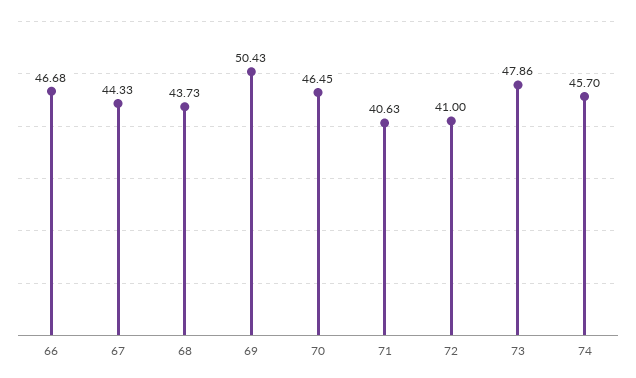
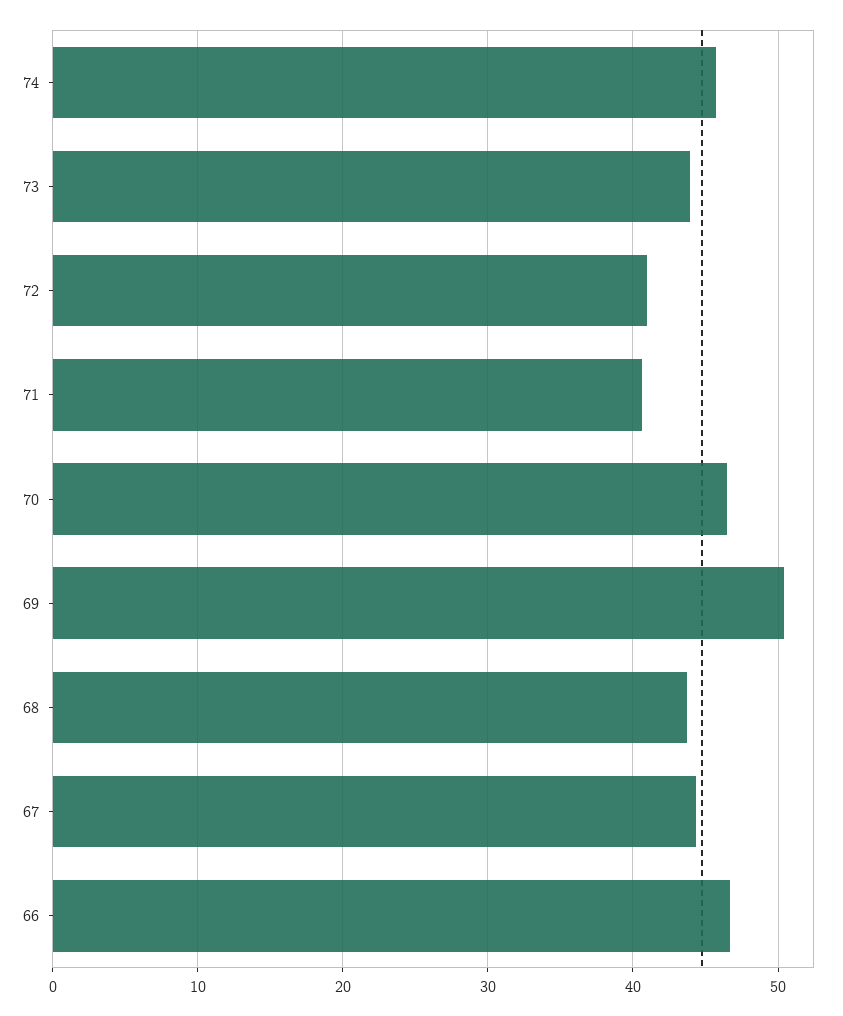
  {
    "66": 46.68,
    "67": 44.33,
    "68": 43.73,
    "69": 50.43,
    "70": 46.45,
    "71": 40.63,
    "72": 41,
-   "73": 47.86,
+   "73": 44,
    "74": 45.7
  }

